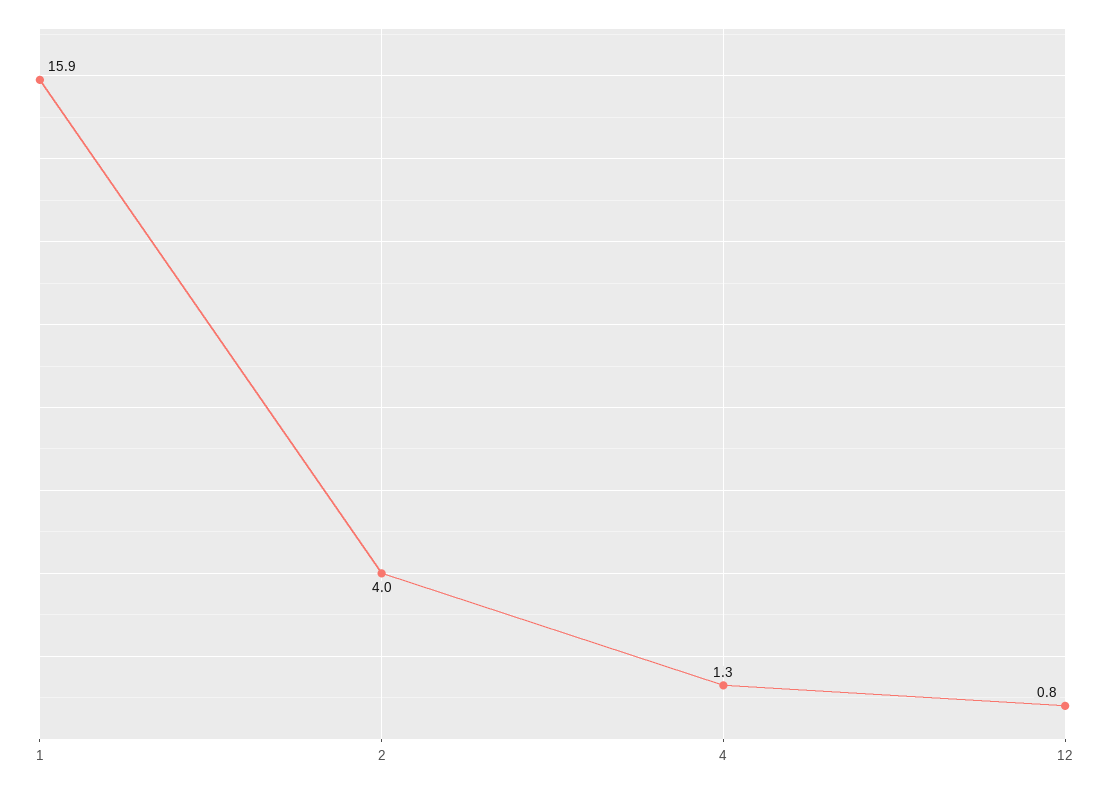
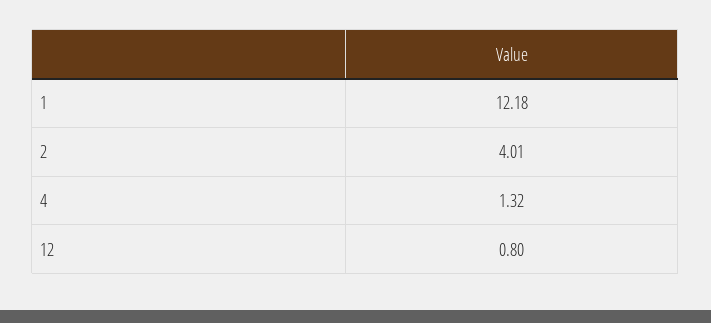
  {
-   "1": 15.9,
+   "1": 12.18,
    "2": 4.01,
    "4": 1.32,
    "12": 0.8
  }

